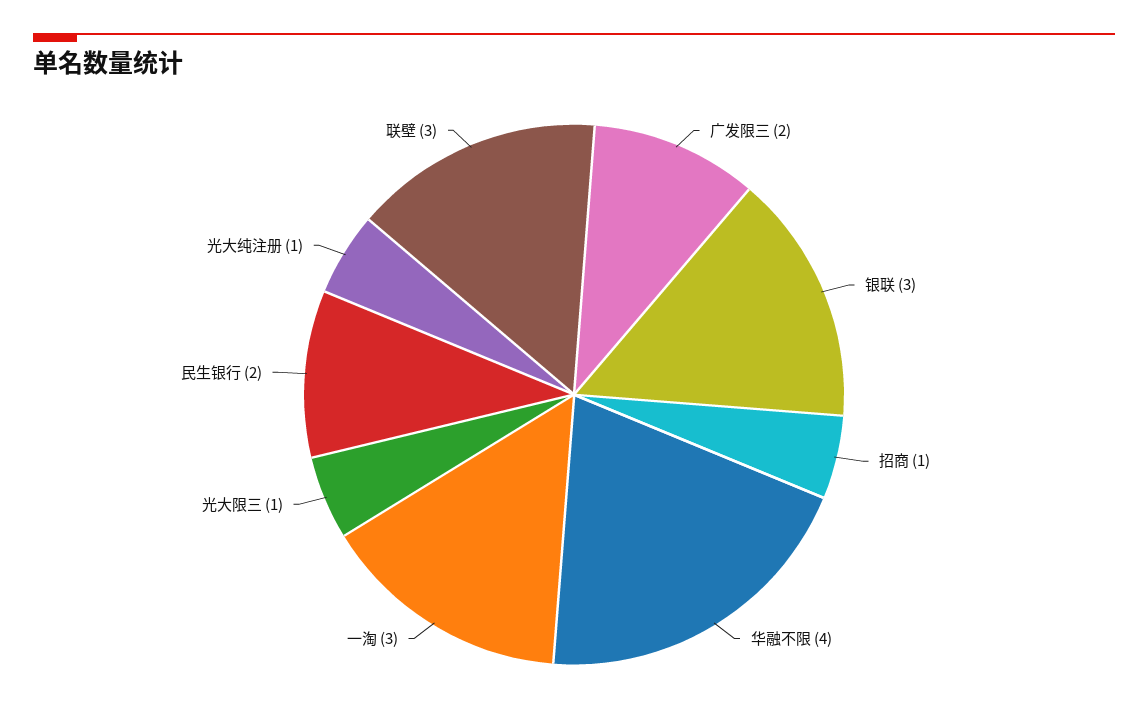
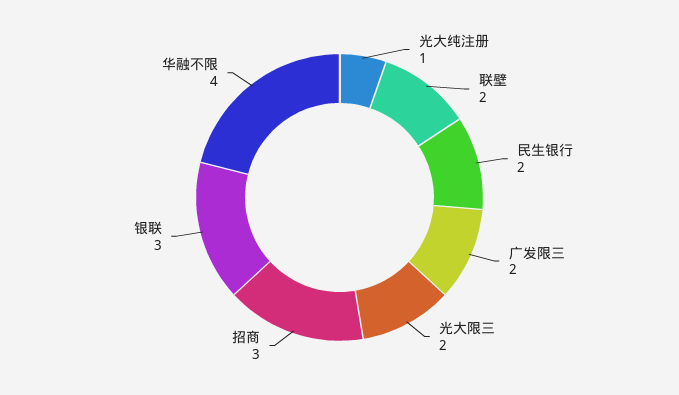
  {
    "广发限三": 2,
    "银联": 3,
-   "招商": 1,
+   "招商": 3,
    "华融不限": 4,
-   "一淘": 3,
-   "光大限三": 1,
+   "光大限三": 2,
    "民生银行": 2,
    "光大纯注册": 1,
-   "联壁": 3
+   "联壁": 2
  }

